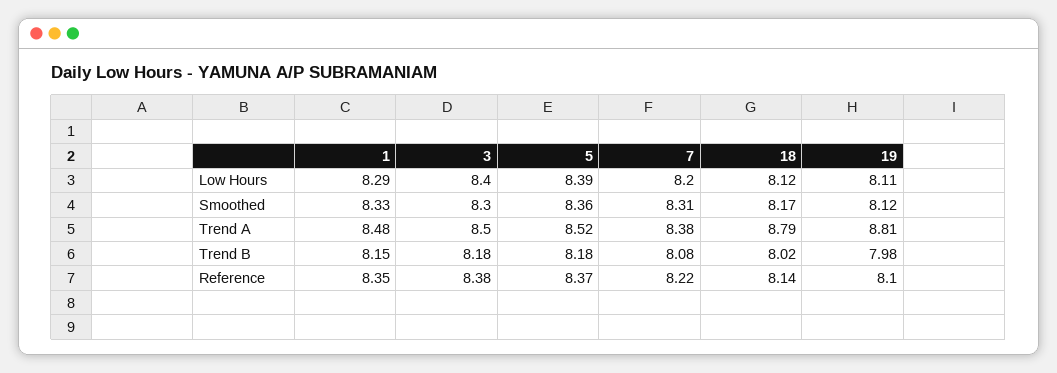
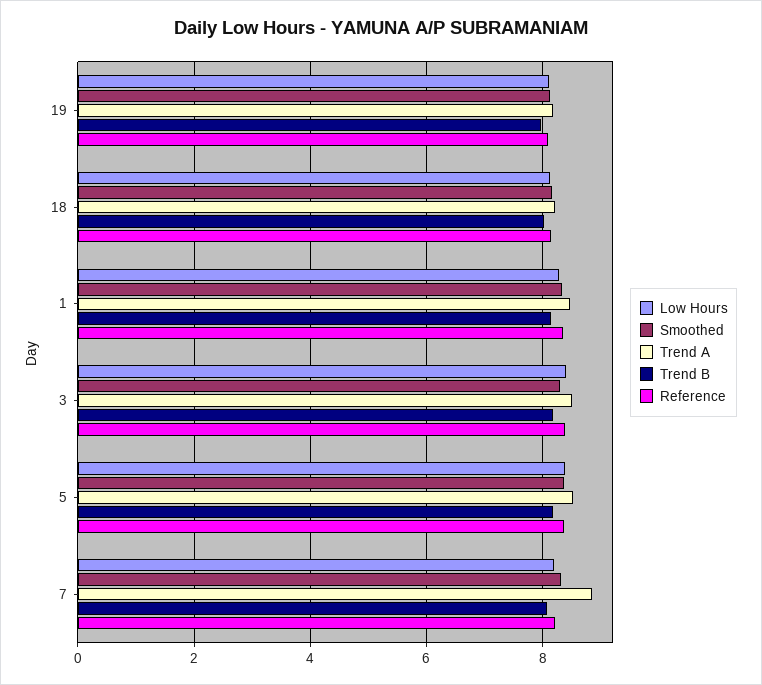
  {
    "Low Hours": {
      "1": 8.29,
      "3": 8.4,
      "5": 8.39,
      "7": 8.2,
      "18": 8.12,
      "19": 8.11
    },
    "Smoothed": {
      "1": 8.33,
      "3": 8.3,
      "5": 8.36,
      "7": 8.31,
      "18": 8.17,
      "19": 8.12
    },
    "Trend A": {
      "1": 8.48,
      "3": 8.5,
      "5": 8.52,
-     "7": 8.38,
+     "7": 8.8,
-     "18": 8.79,
+     "18": 8.2,
-     "19": 8.81
+     "19": 8.2
    },
    "Trend B": {
      "1": 8.15,
      "3": 8.18,
      "5": 8.18,
      "7": 8.08,
      "18": 8.02,
      "19": 7.98
    },
    "Reference": {
      "1": 8.35,
      "3": 8.38,
      "5": 8.37,
      "7": 8.22,
      "18": 8.14,
      "19": 8.1
    }
  }

